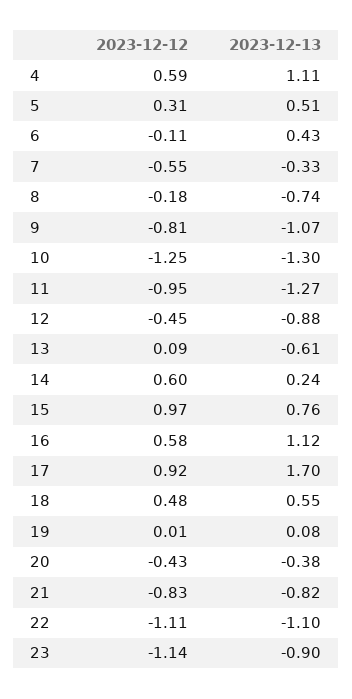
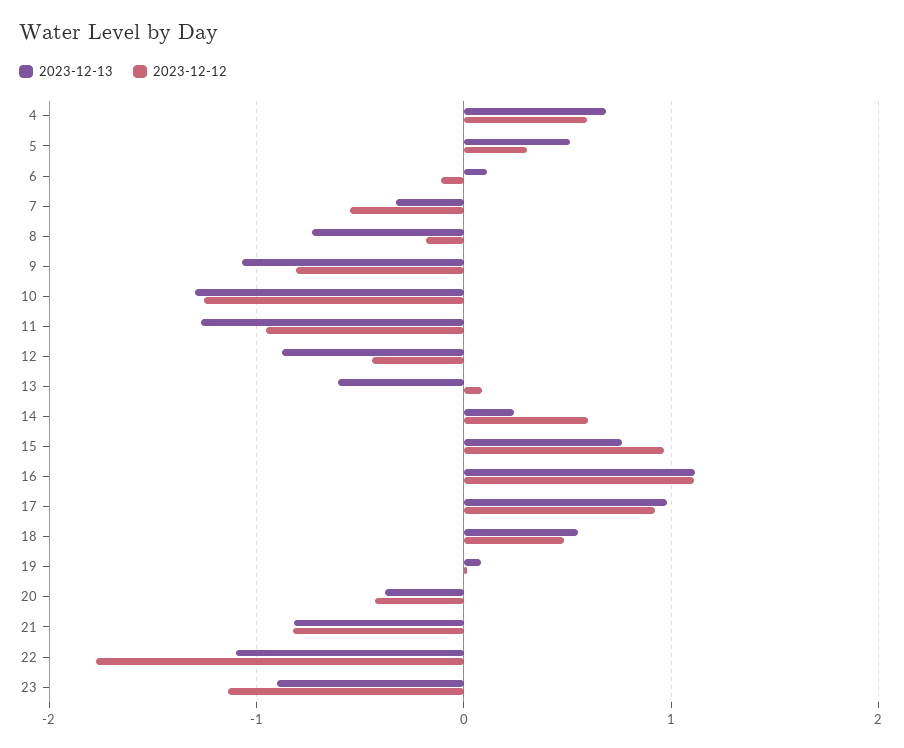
  {
    "2023-12-12": {
      "4": 0.59,
      "5": 0.31,
      "6": -0.11,
      "7": -0.55,
      "8": -0.18,
      "9": -0.81,
      "10": -1.25,
      "11": -0.95,
      "12": -0.45,
      "13": 0.09,
      "14": 0.6,
      "15": 0.97,
-     "16": 0.58,
+     "16": 1.1,
      "17": 0.92,
      "18": 0.48,
      "19": 0.01,
      "20": -0.43,
      "21": -0.83,
-     "22": -1.11,
+     "22": -1.8,
      "23": -1.14
    },
    "2023-12-13": {
-     "4": 1.11,
+     "4": 0.7,
      "5": 0.51,
-     "6": 0.43,
+     "6": 0.1,
      "7": -0.33,
      "8": -0.74,
      "9": -1.07,
      "10": -1.3,
      "11": -1.27,
      "12": -0.88,
      "13": -0.61,
      "14": 0.24,
      "15": 0.76,
      "16": 1.12,
-     "17": 1.7,
+     "17": 1,
      "18": 0.55,
      "19": 0.08,
      "20": -0.38,
      "21": -0.82,
      "22": -1.1,
      "23": -0.9
    }
  }

